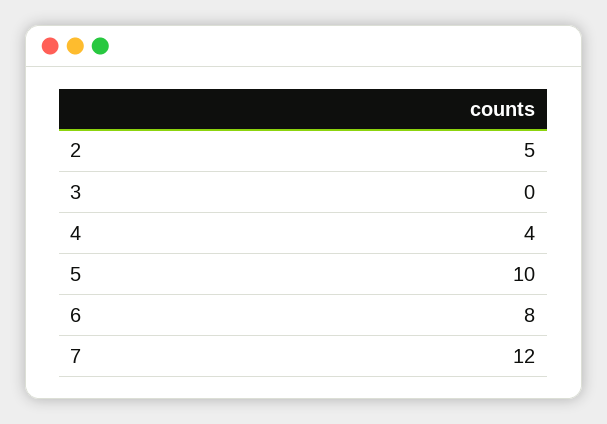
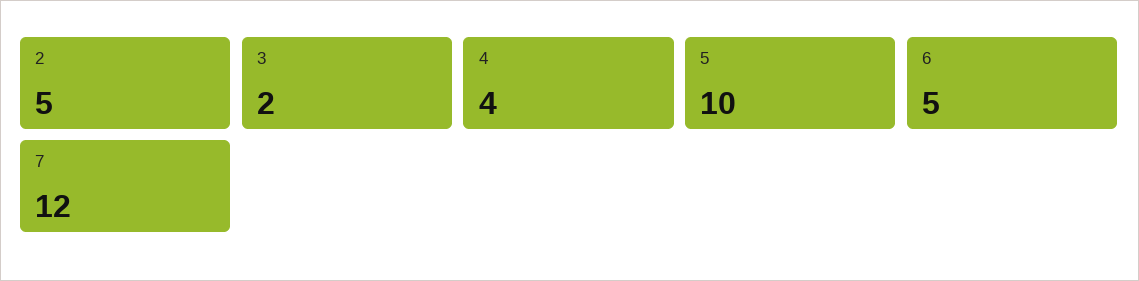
  {
    "2": 5,
-   "3": 0,
+   "3": 2,
    "4": 4,
    "5": 10,
-   "6": 8,
+   "6": 5,
    "7": 12
  }

